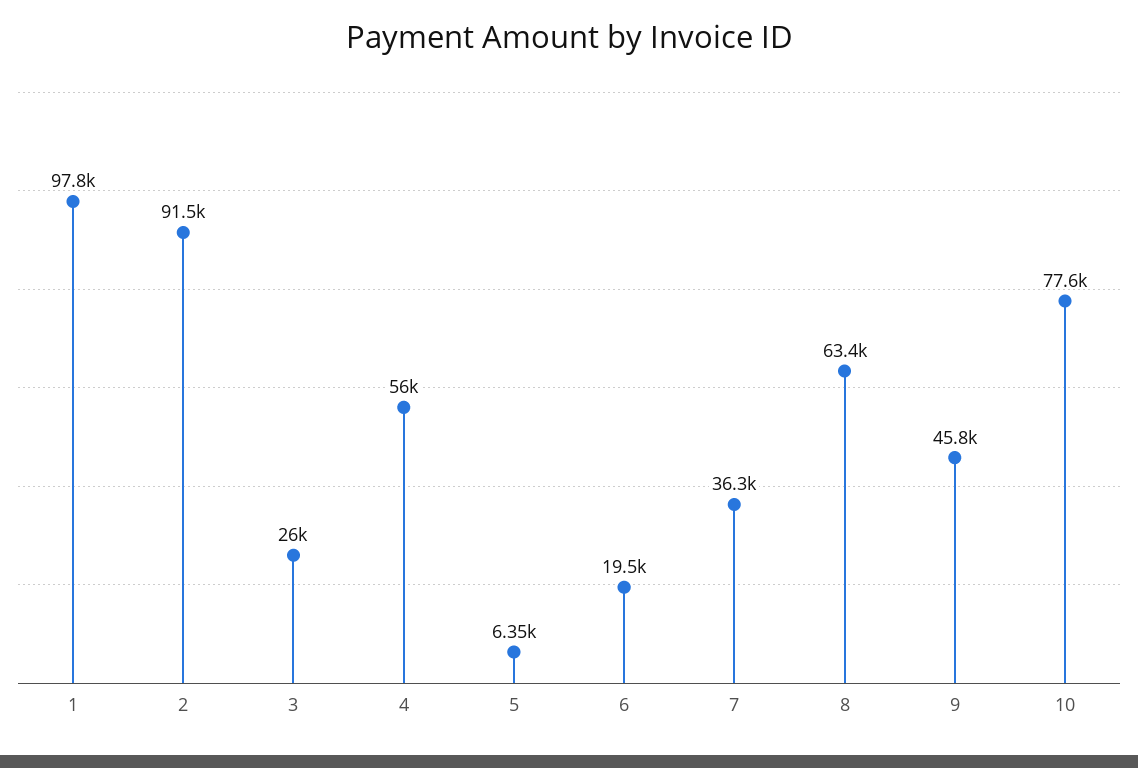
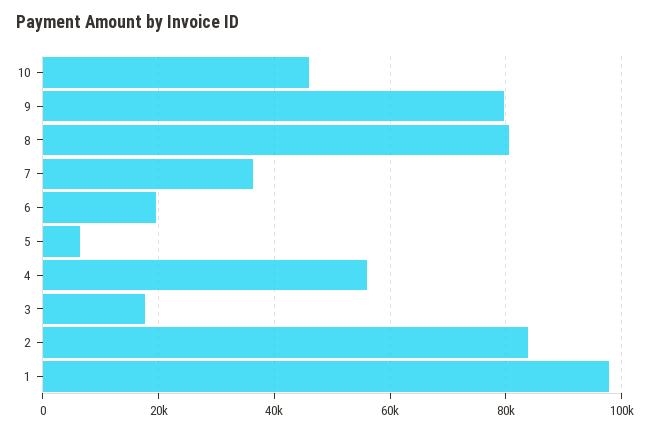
  {
    "1": 97800,
-   "2": 91500,
+   "2": 84000,
-   "3": 26000,
+   "3": 18000,
    "4": 56000,
    "5": 6350,
    "6": 19500,
    "7": 36300,
-   "8": 63400,
+   "8": 80000,
-   "9": 45800,
+   "9": 80000,
-   "10": 77600
+   "10": 46000
  }

